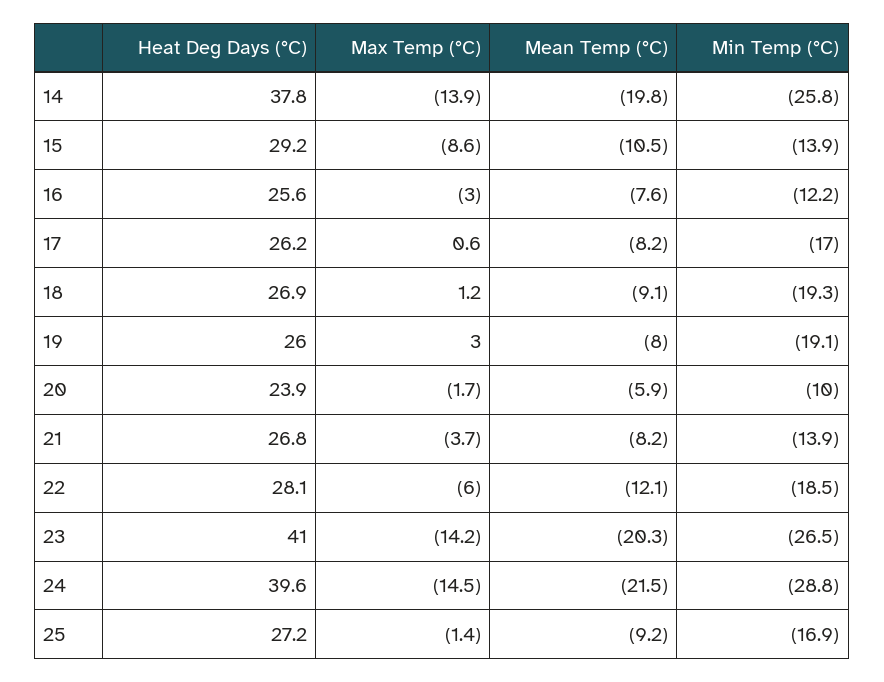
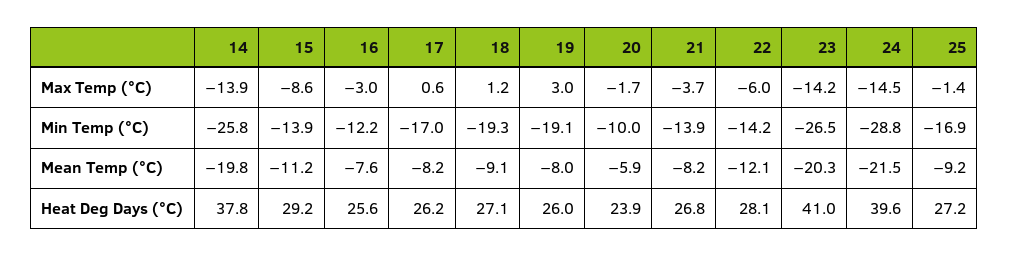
  {
    "Heat Deg Days (°C)": {
      "14": 37.8,
      "15": 29.2,
      "16": 25.6,
      "17": 26.2,
-     "18": 26.9,
+     "18": 27.1,
      "19": 26,
      "20": 23.9,
      "21": 26.8,
      "22": 28.1,
      "23": 41,
      "24": 39.6,
      "25": 27.2
    },
    "Max Temp (°C)": {
      "14": -13.9,
      "15": -8.6,
      "16": -3,
      "17": 0.6,
      "18": 1.2,
      "19": 3,
      "20": -1.7,
      "21": -3.7,
      "22": -6,
      "23": -14.2,
      "24": -14.5,
      "25": -1.4
    },
    "Mean Temp (°C)": {
      "14": -19.8,
-     "15": -10.5,
+     "15": -11.2,
      "16": -7.6,
      "17": -8.2,
      "18": -9.1,
      "19": -8,
      "20": -5.9,
      "21": -8.2,
      "22": -12.1,
      "23": -20.3,
      "24": -21.5,
      "25": -9.2
    },
    "Min Temp (°C)": {
      "14": -25.8,
      "15": -13.9,
      "16": -12.2,
      "17": -17,
      "18": -19.3,
      "19": -19.1,
      "20": -10,
      "21": -13.9,
-     "22": -18.5,
+     "22": -14.2,
      "23": -26.5,
      "24": -28.8,
      "25": -16.9
    }
  }

